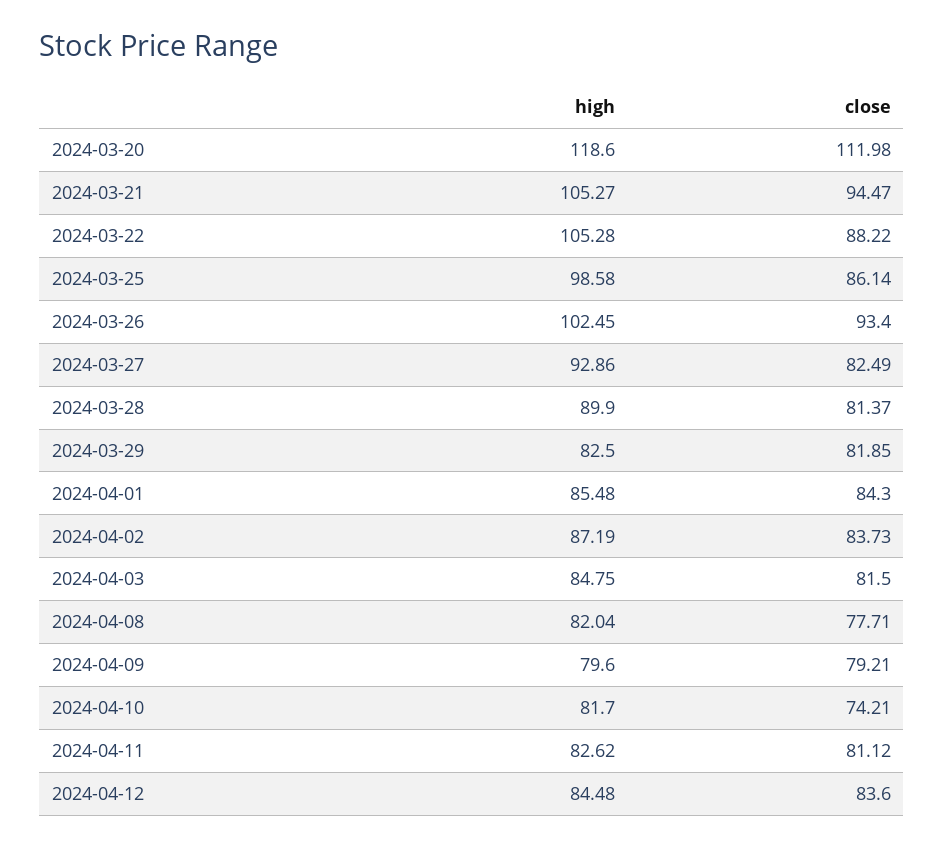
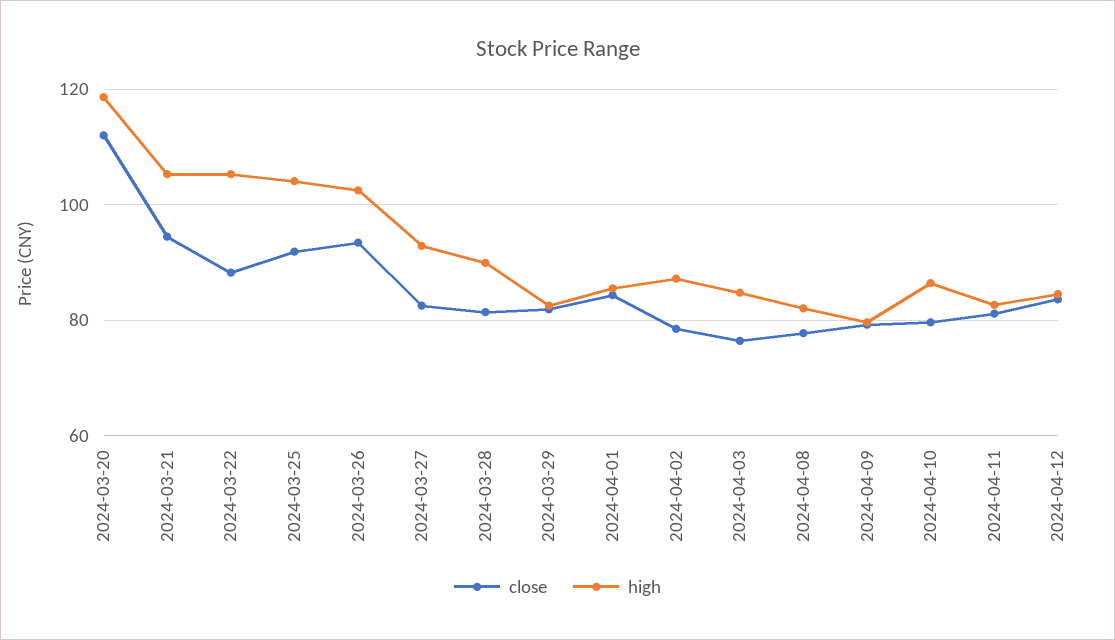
  {
    "high": {
      "2024-03-20": 118.6,
      "2024-03-21": 105.27,
      "2024-03-22": 105.28,
-     "2024-03-25": 98.58,
+     "2024-03-25": 104,
      "2024-03-26": 102.45,
      "2024-03-27": 92.86,
      "2024-03-28": 89.9,
      "2024-03-29": 82.5,
      "2024-04-01": 85.48,
      "2024-04-02": 87.19,
      "2024-04-03": 84.75,
      "2024-04-08": 82.04,
      "2024-04-09": 79.6,
-     "2024-04-10": 81.7,
+     "2024-04-10": 86,
      "2024-04-11": 82.62,
      "2024-04-12": 84.48
    },
    "close": {
      "2024-03-20": 111.98,
      "2024-03-21": 94.47,
      "2024-03-22": 88.22,
-     "2024-03-25": 86.14,
+     "2024-03-25": 92,
      "2024-03-26": 93.4,
      "2024-03-27": 82.49,
      "2024-03-28": 81.37,
      "2024-03-29": 81.85,
      "2024-04-01": 84.3,
-     "2024-04-02": 83.73,
+     "2024-04-02": 78,
-     "2024-04-03": 81.5,
+     "2024-04-03": 76,
      "2024-04-08": 77.71,
      "2024-04-09": 79.21,
-     "2024-04-10": 74.21,
+     "2024-04-10": 80,
      "2024-04-11": 81.12,
      "2024-04-12": 83.6
    }
  }

